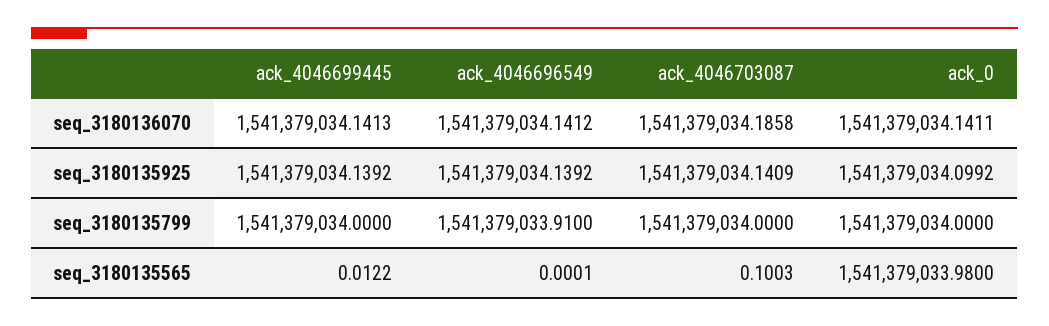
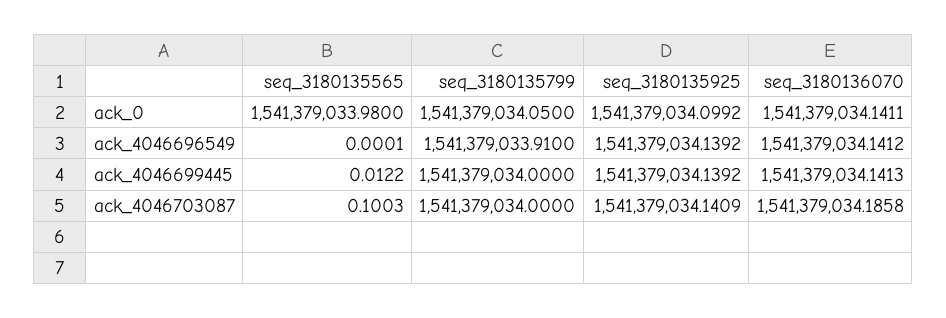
  {
    "ack_4046699445": {
      "seq_3180136070": 1541379034.1413,
      "seq_3180135925": 1541379034.1392,
      "seq_3180135799": 1541379034,
      "seq_3180135565": 0.0122
    },
    "ack_4046696549": {
      "seq_3180136070": 1541379034.1412,
      "seq_3180135925": 1541379034.1392,
      "seq_3180135799": 1541379033.91,
      "seq_3180135565": 0.0001
    },
    "ack_4046703087": {
      "seq_3180136070": 1541379034.1858,
      "seq_3180135925": 1541379034.1409,
      "seq_3180135799": 1541379034,
      "seq_3180135565": 0.1003
    },
    "ack_0": {
      "seq_3180136070": 1541379034.1411,
      "seq_3180135925": 1541379034.0992,
-     "seq_3180135799": 1541379034,
+     "seq_3180135799": 1541379034.05,
      "seq_3180135565": 1541379033.98
    }
  }

